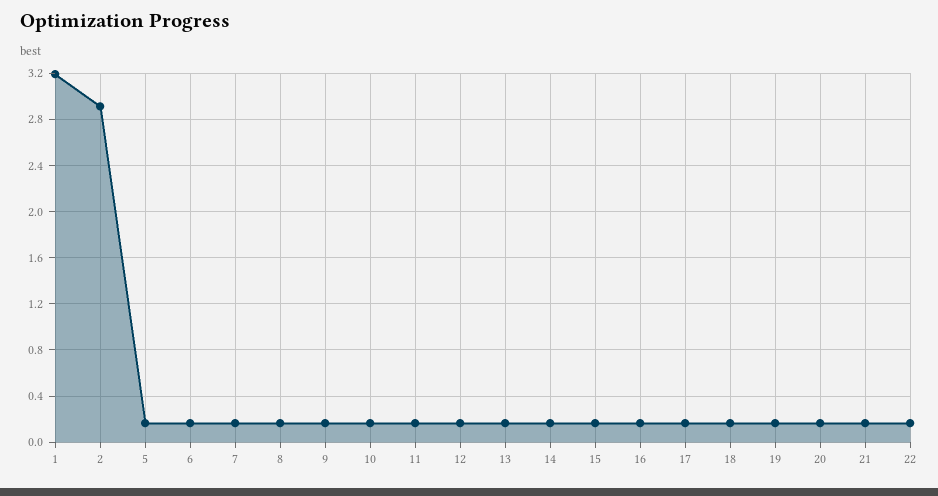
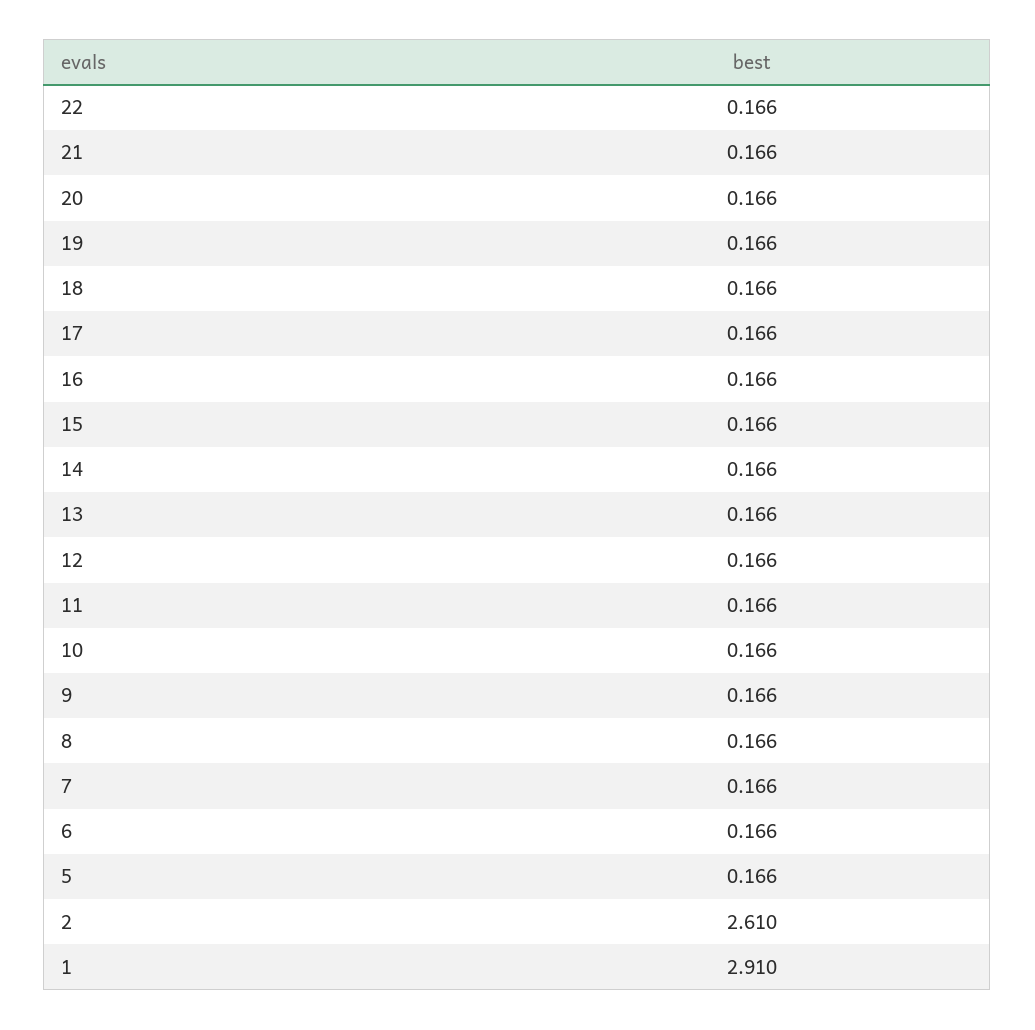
  {
-   "1": 3.2,
+   "1": 2.91,
-   "2": 2.9,
+   "2": 2.61,
    "5": 0.166,
    "6": 0.166,
    "7": 0.166,
    "8": 0.166,
    "9": 0.166,
    "10": 0.166,
    "11": 0.166,
    "12": 0.166,
    "13": 0.166,
    "14": 0.166,
    "15": 0.166,
    "16": 0.166,
    "17": 0.166,
    "18": 0.166,
    "19": 0.166,
    "20": 0.166,
    "21": 0.166,
    "22": 0.166
  }

